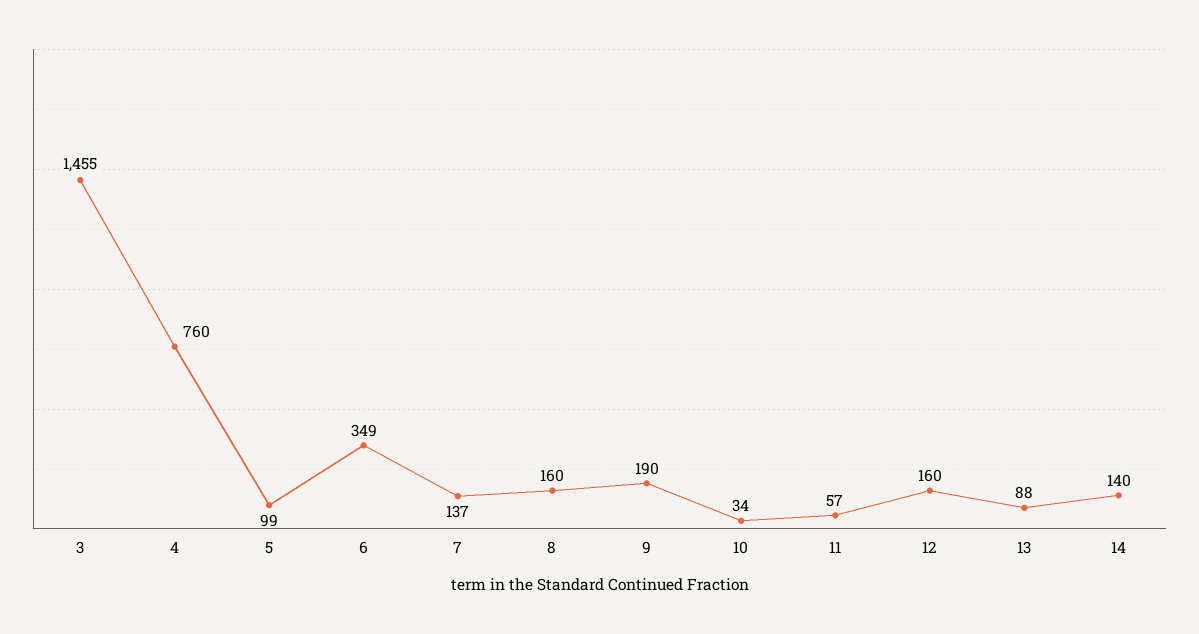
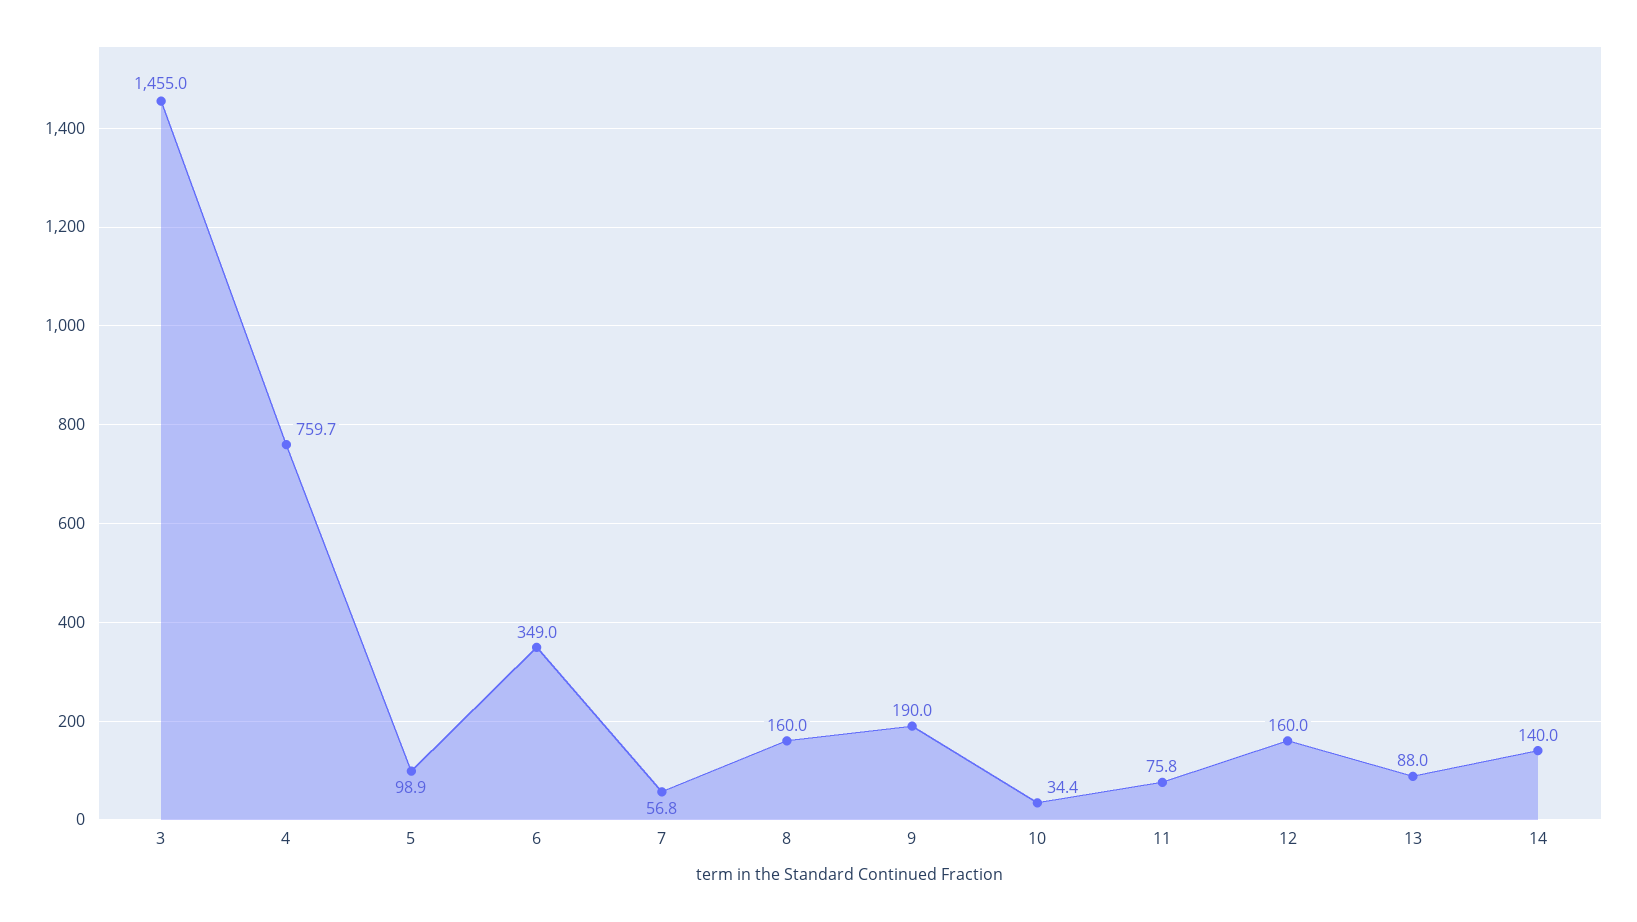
  {
    "3": 1455,
    "4": 759.7,
    "5": 98.9,
    "6": 349,
-   "7": 137,
+   "7": 56.8,
    "8": 160,
    "9": 190,
    "10": 34.4,
-   "11": 57,
+   "11": 75.8,
    "12": 160,
    "13": 88,
    "14": 140
  }

